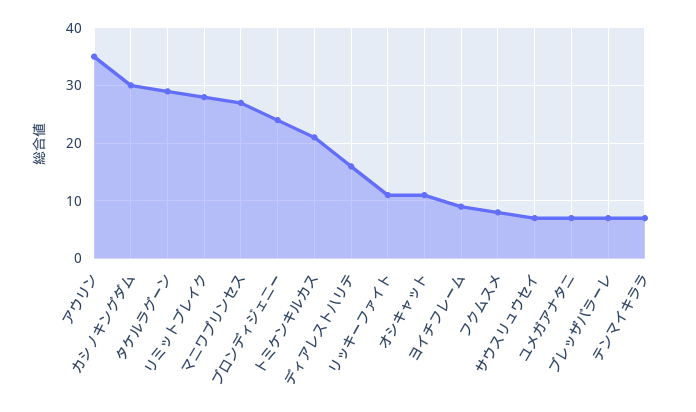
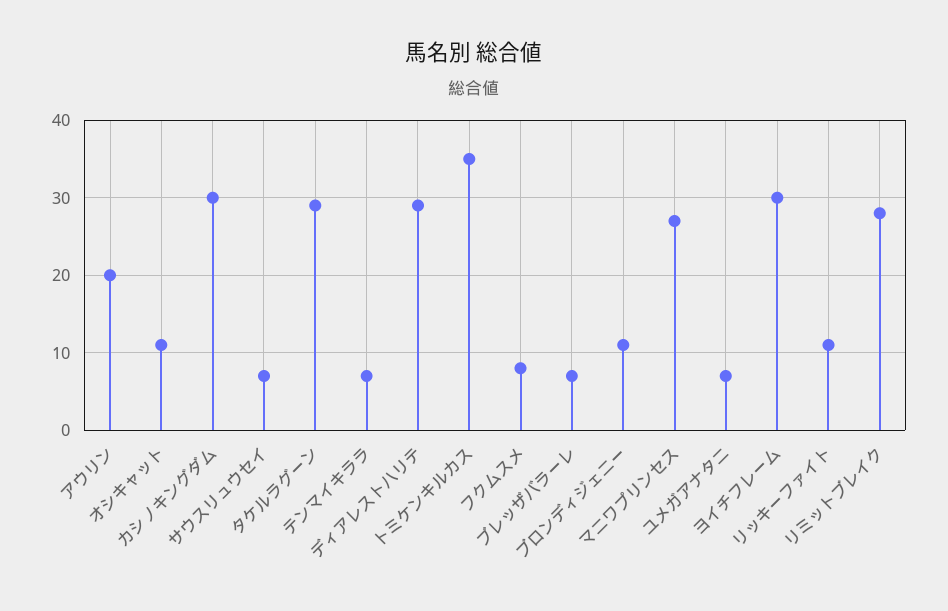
  {
-   "アウリン": 35,
+   "アウリン": 20,
    "カシノキングダム": 30,
    "タケルラグーン": 29,
    "リミットブレイク": 28,
    "マニワプリンセス": 27,
-   "ブロンディジェニー": 25,
+   "ブロンディジェニー": 11,
-   "トミケンキルカス": 20,
+   "トミケンキルカス": 35,
-   "ディアレストハリテ": 15,
+   "ディアレストハリテ": 29,
    "リッキーファイト": 11,
    "オシキャット": 11,
-   "ヨイチフレーム": 10,
+   "ヨイチフレーム": 30,
    "フクムスメ": 8,
    "サウスリュウセイ": 7,
    "ユメガアナタニ": 7,
    "ブレッザバラーレ": 7,
    "テンマイキララ": 7
  }

